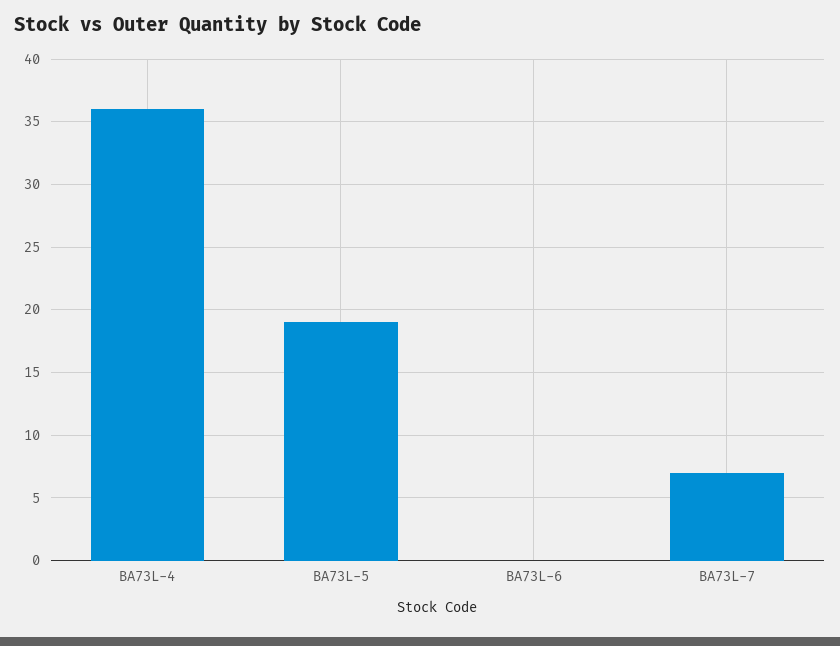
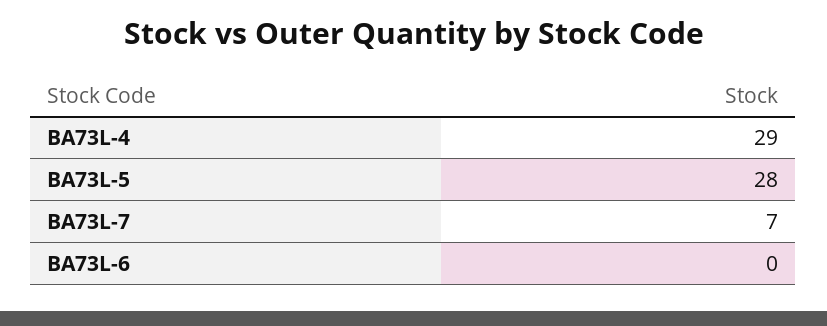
  {
-   "BA73L-4": 36,
+   "BA73L-4": 29,
-   "BA73L-5": 19,
+   "BA73L-5": 28,
    "BA73L-6": 0,
    "BA73L-7": 7
  }

